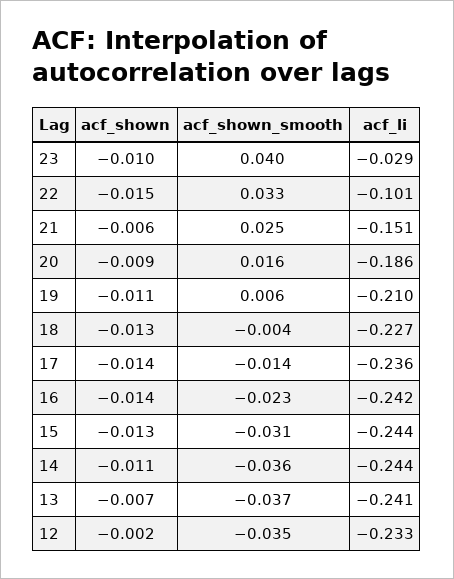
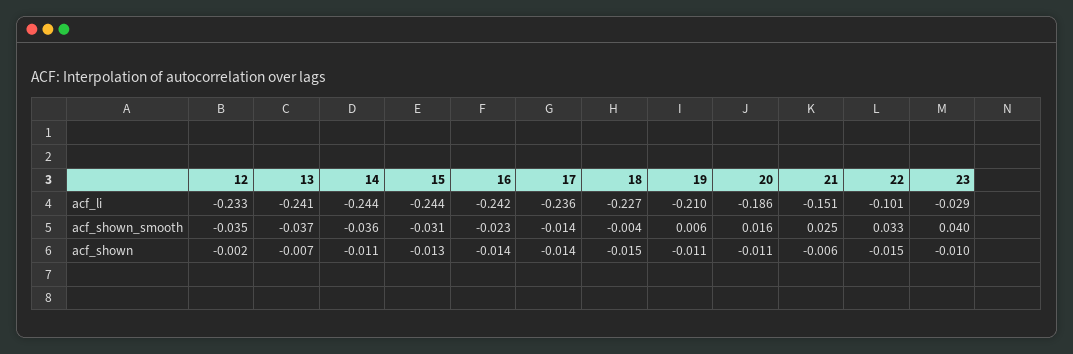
  {
    "acf_shown": {
      "23": -0.01,
      "22": -0.015,
      "21": -0.006,
-     "20": -0.009,
+     "20": -0.011,
      "19": -0.011,
-     "18": -0.013,
+     "18": -0.015,
      "17": -0.014,
      "16": -0.014,
      "15": -0.013,
      "14": -0.011,
      "13": -0.007,
      "12": -0.002
    },
    "acf_shown_smooth": {
      "23": 0.04,
      "22": 0.033,
      "21": 0.025,
      "20": 0.016,
      "19": 0.006,
      "18": -0.004,
      "17": -0.014,
      "16": -0.023,
      "15": -0.031,
      "14": -0.036,
      "13": -0.037,
      "12": -0.035
    },
    "acf_li": {
      "23": -0.029,
      "22": -0.101,
      "21": -0.151,
      "20": -0.186,
      "19": -0.21,
      "18": -0.227,
      "17": -0.236,
      "16": -0.242,
      "15": -0.244,
      "14": -0.244,
      "13": -0.241,
      "12": -0.233
    }
  }

